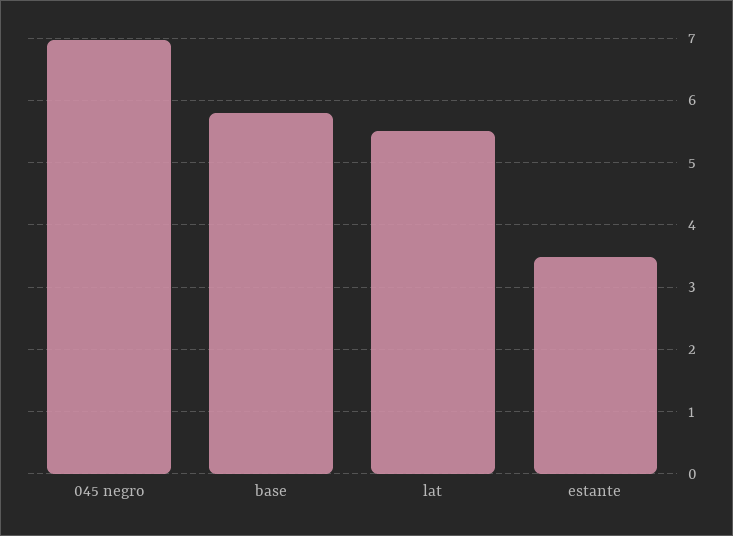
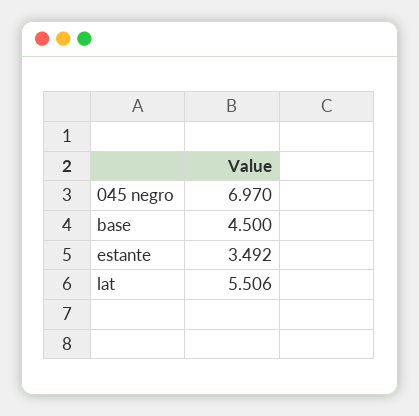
  {
    "045 negro": 6.97,
-   "base": 5.8,
+   "base": 4.5,
    "lat": 5.506,
    "estante": 3.492
  }

